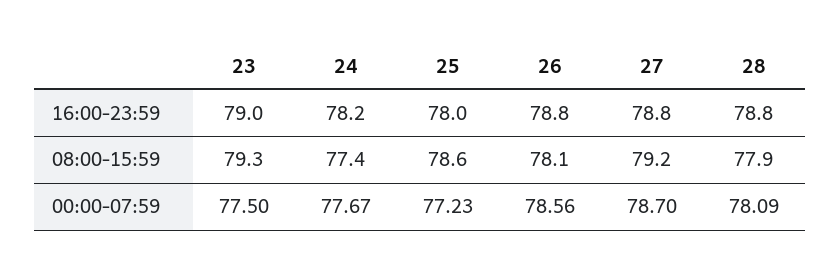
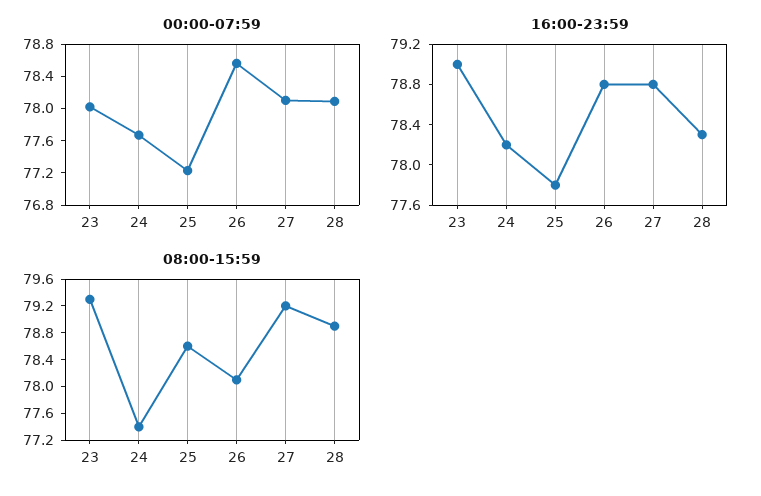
  {
    "16:00-23:59": {
      "23": 79,
      "24": 78.2,
-     "25": 78,
+     "25": 77.8,
      "26": 78.8,
      "27": 78.8,
-     "28": 78.8
+     "28": 78.3
    },
    "08:00-15:59": {
      "23": 79.3,
      "24": 77.4,
      "25": 78.6,
      "26": 78.1,
      "27": 79.2,
-     "28": 77.9
+     "28": 78.8
    },
    "00:00-07:59": {
-     "23": 77.5,
+     "23": 78,
      "24": 77.67,
      "25": 77.23,
      "26": 78.56,
-     "27": 78.7,
+     "27": 78.1,
      "28": 78.09
    }
  }

